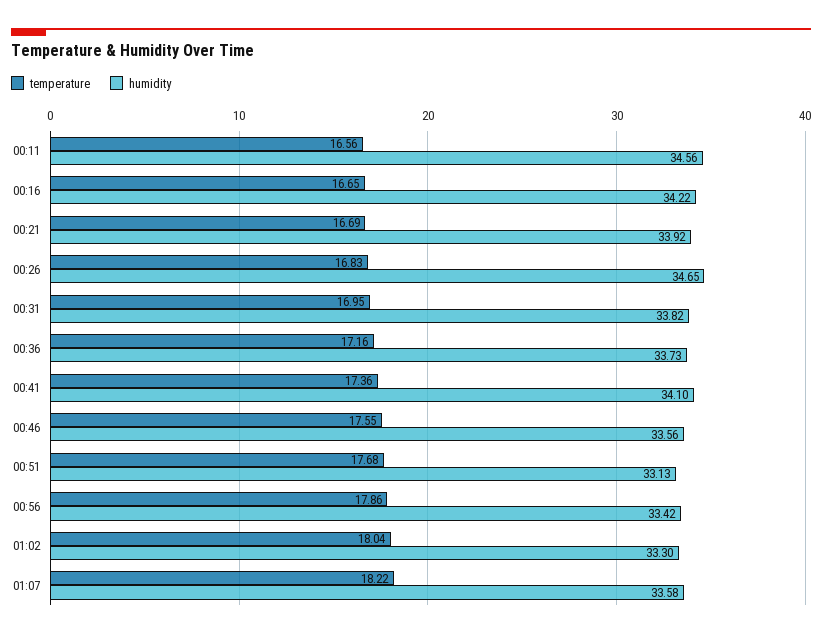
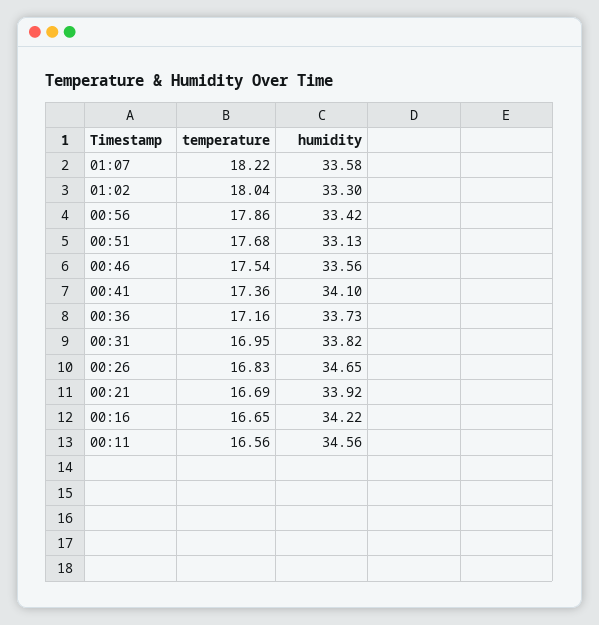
  {
    "temperature": {
      "00:11": 16.56,
      "00:16": 16.65,
      "00:21": 16.69,
      "00:26": 16.83,
      "00:31": 16.95,
      "00:36": 17.16,
      "00:41": 17.36,
-     "00:46": 17.55,
+     "00:46": 17.54,
      "00:51": 17.68,
      "00:56": 17.86,
      "01:02": 18.04,
      "01:07": 18.22
    },
    "humidity": {
      "00:11": 34.56,
      "00:16": 34.22,
      "00:21": 33.92,
      "00:26": 34.65,
      "00:31": 33.82,
      "00:36": 33.73,
      "00:41": 34.1,
      "00:46": 33.56,
      "00:51": 33.13,
      "00:56": 33.42,
      "01:02": 33.3,
      "01:07": 33.58
    }
  }

